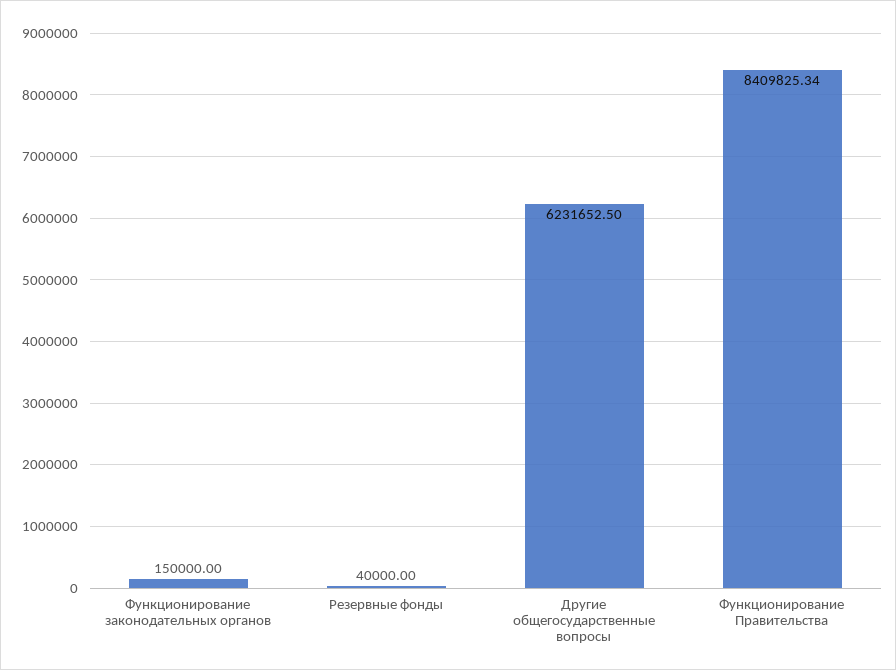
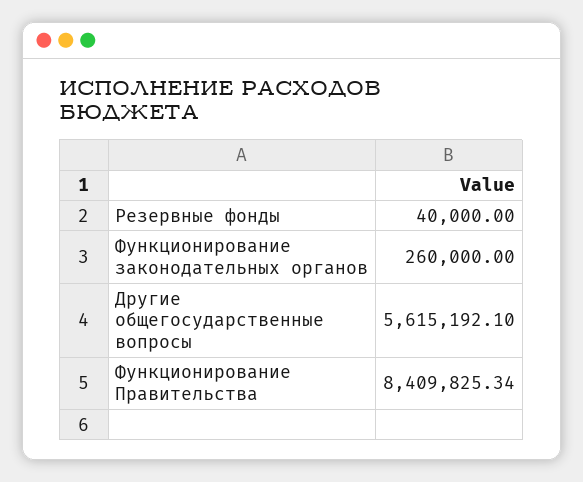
  {
-   "Функционирование законодательных органов": 150000,
+   "Функционирование законодательных органов": 260000,
    "Резервные фонды": 40000,
-   "Другие общегосударственные вопросы": 6231652.5,
+   "Другие общегосударственные вопросы": 5615192.1,
    "Функционирование Правительства": 8409825.34
  }

